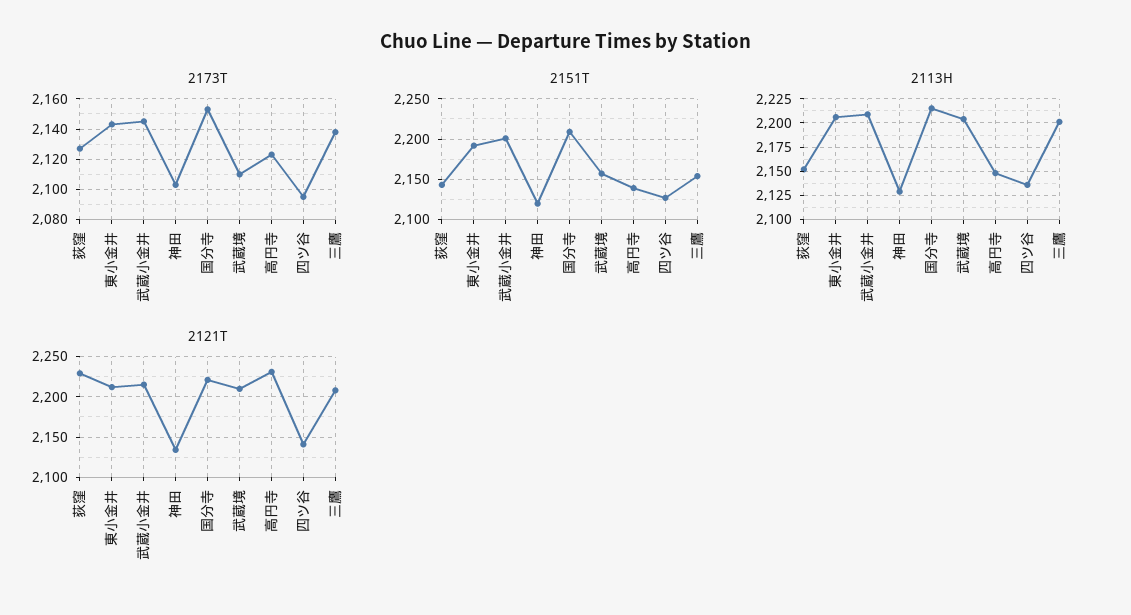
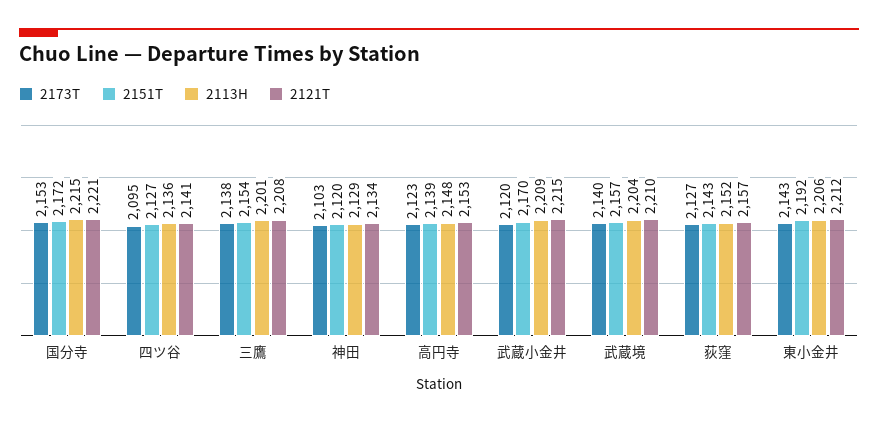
  {
    "2173T": {
      "荻窪": 2127,
      "東小金井": 2143,
-     "武蔵小金井": 2145,
+     "武蔵小金井": 2120,
      "神田": 2103,
      "国分寺": 2153,
-     "武蔵境": 2110,
+     "武蔵境": 2140,
      "高円寺": 2123,
      "四ツ谷": 2095,
      "三鷹": 2138
    },
    "2151T": {
      "荻窪": 2143,
      "東小金井": 2192,
-     "武蔵小金井": 2200,
+     "武蔵小金井": 2170,
      "神田": 2120,
-     "国分寺": 2210,
+     "国分寺": 2172,
      "武蔵境": 2157,
      "高円寺": 2139,
      "四ツ谷": 2127,
      "三鷹": 2154
    },
    "2113H": {
      "荻窪": 2152,
      "東小金井": 2206,
      "武蔵小金井": 2209,
      "神田": 2129,
      "国分寺": 2215,
      "武蔵境": 2204,
      "高円寺": 2148,
      "四ツ谷": 2136,
      "三鷹": 2201
    },
    "2121T": {
-     "荻窪": 2230,
+     "荻窪": 2157,
      "東小金井": 2212,
      "武蔵小金井": 2215,
      "神田": 2134,
      "国分寺": 2221,
      "武蔵境": 2210,
-     "高円寺": 2230,
+     "高円寺": 2153,
      "四ツ谷": 2141,
      "三鷹": 2208
    }
  }

